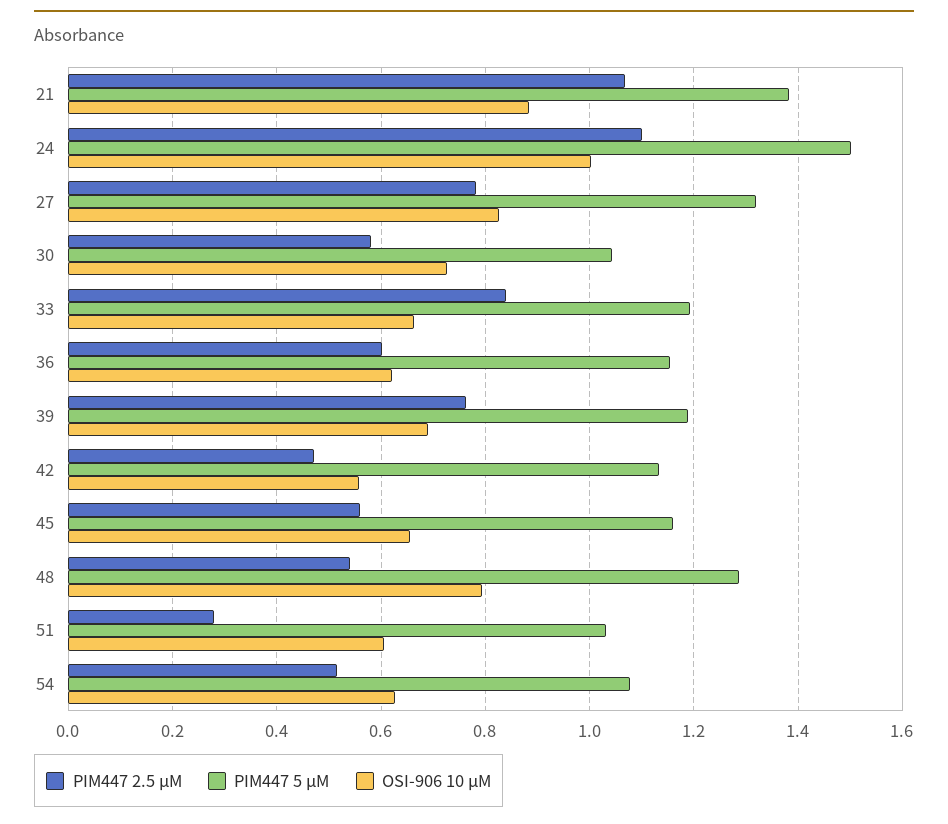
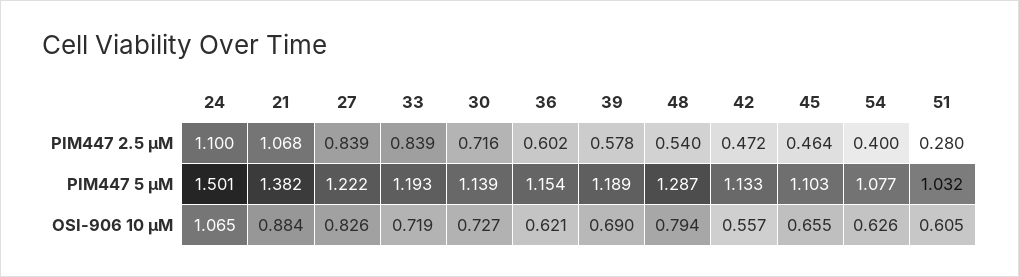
  {
    "PIM447 2.5 µM": {
      "21": 1.068,
      "24": 1.1,
-     "27": 0.78,
+     "27": 0.839,
-     "30": 0.58,
+     "30": 0.716,
      "33": 0.839,
      "36": 0.602,
-     "39": 0.76,
+     "39": 0.578,
      "42": 0.472,
-     "45": 0.56,
+     "45": 0.464,
      "48": 0.54,
      "51": 0.28,
-     "54": 0.52
+     "54": 0.4
    },
    "PIM447 5 µM": {
      "21": 1.382,
      "24": 1.501,
-     "27": 1.32,
+     "27": 1.222,
-     "30": 1.04,
+     "30": 1.139,
      "33": 1.193,
      "36": 1.154,
      "39": 1.189,
      "42": 1.133,
-     "45": 1.16,
+     "45": 1.103,
      "48": 1.287,
      "51": 1.032,
      "54": 1.077
    },
    "OSI-906 10 µM": {
      "21": 0.884,
-     "24": 1,
+     "24": 1.065,
      "27": 0.826,
      "30": 0.727,
-     "33": 0.66,
+     "33": 0.719,
      "36": 0.621,
      "39": 0.69,
      "42": 0.557,
      "45": 0.655,
      "48": 0.794,
      "51": 0.605,
      "54": 0.626
    }
  }

